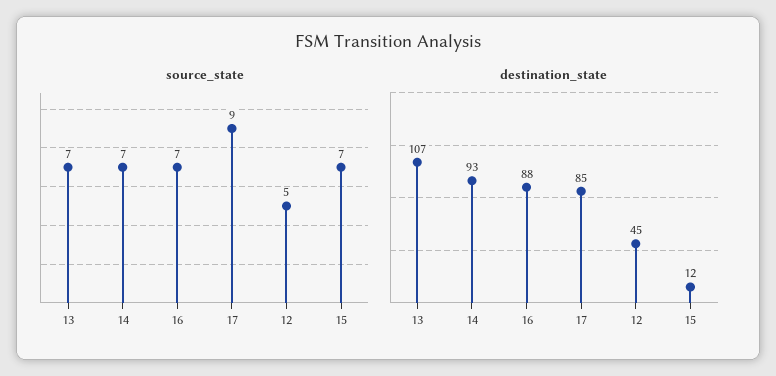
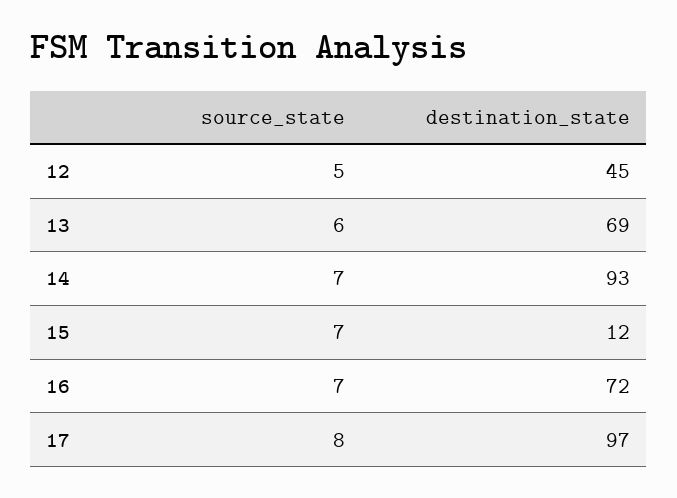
  {
    "source_state": {
-     "13": 7,
+     "13": 6,
      "14": 7,
      "16": 7,
-     "17": 9,
+     "17": 8,
      "12": 5,
      "15": 7
    },
    "destination_state": {
-     "13": 107,
+     "13": 69,
      "14": 93,
-     "16": 88,
+     "16": 72,
-     "17": 85,
+     "17": 97,
      "12": 45,
      "15": 12
    }
  }

